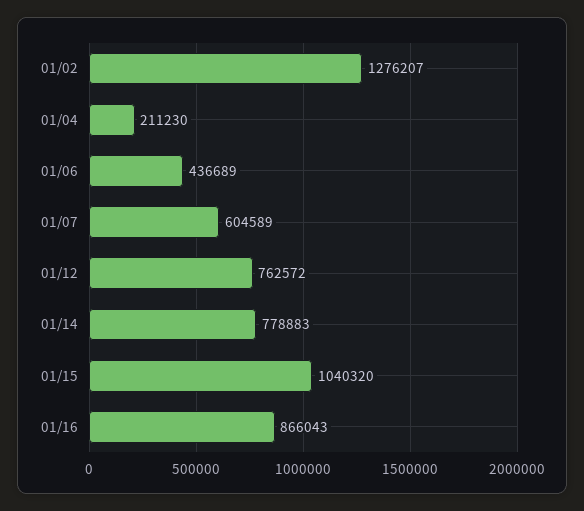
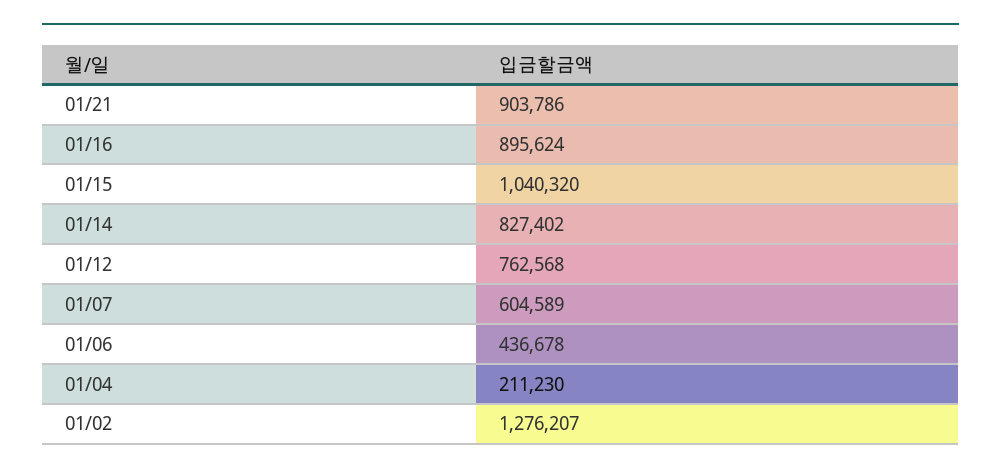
  {
    "01/02": 1276207,
    "01/04": 211230,
-   "01/06": 436689,
+   "01/06": 436678,
    "01/07": 604589,
-   "01/12": 762572,
+   "01/12": 762568,
-   "01/14": 778883,
+   "01/14": 827402,
    "01/15": 1040320,
-   "01/16": 866043
+   "01/16": 895624,
+   "01/21": 903786
  }

